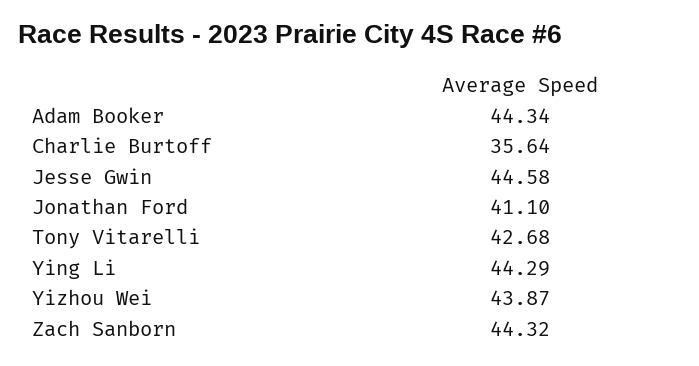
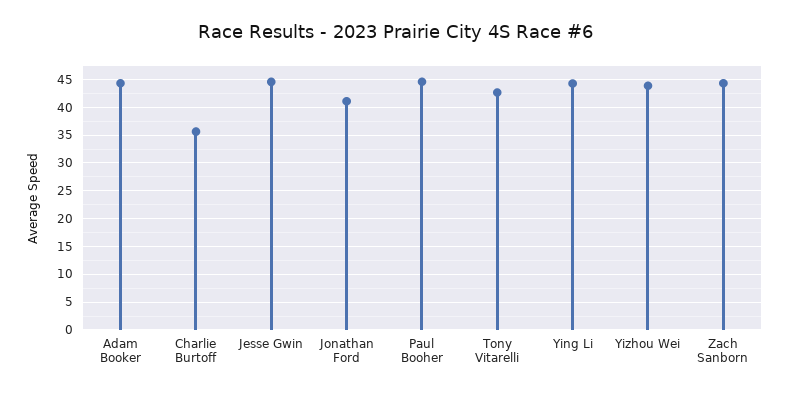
  {
    "Adam Booker": 44.34,
    "Charlie Burtoff": 35.64,
    "Jesse Gwin": 44.58,
    "Jonathan Ford": 41.1,
    "Tony Vitarelli": 42.68,
    "Ying Li": 44.29,
    "Yizhou Wei": 43.87,
-   "Zach Sanborn": 44.32
+   "Zach Sanborn": 44.32,
+   "Paul Booher": 45
  }

